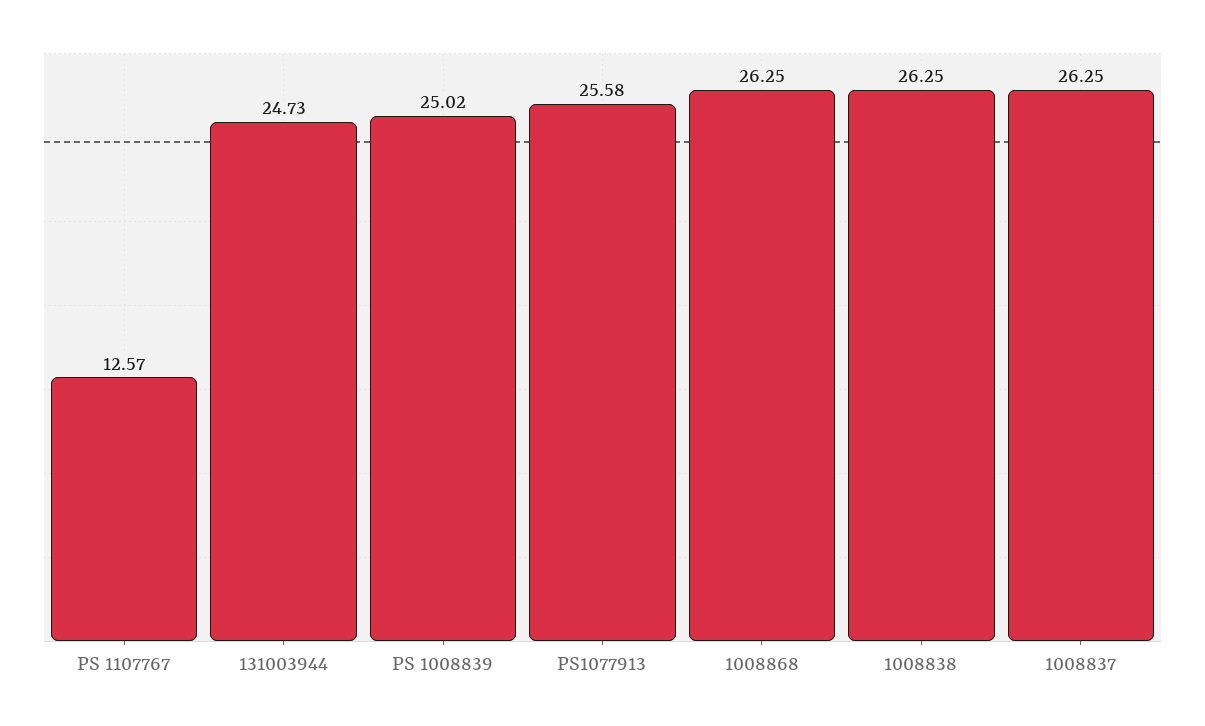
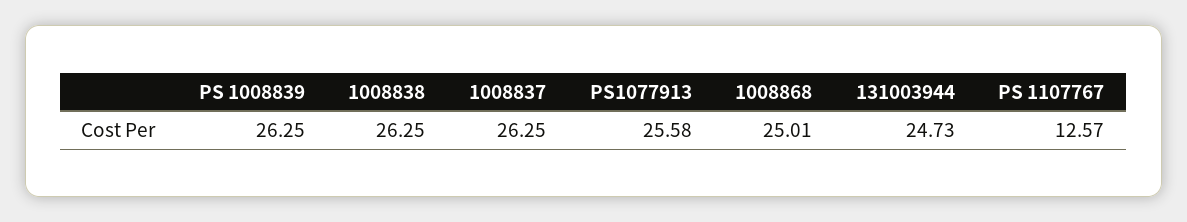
  {
    "PS 1107767": 12.57,
    "131003944": 24.73,
-   "PS 1008839": 25.02,
+   "PS 1008839": 26.25,
    "PS1077913": 25.58,
-   "1008868": 26.25,
+   "1008868": 25.01,
    "1008838": 26.25,
    "1008837": 26.25
  }

